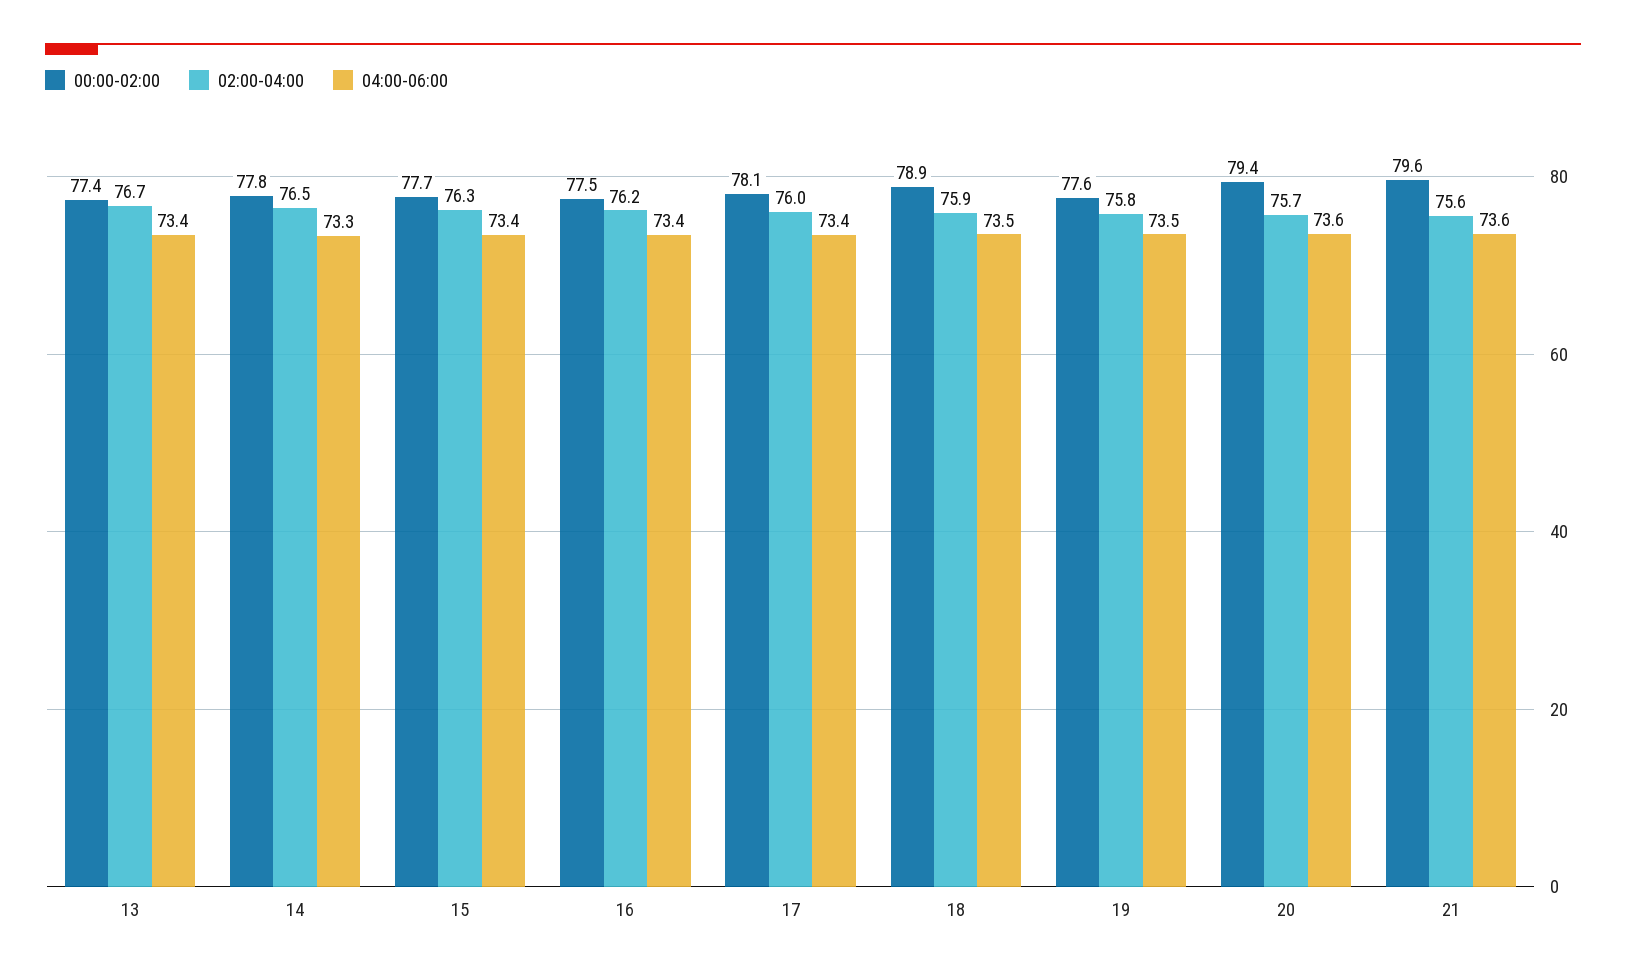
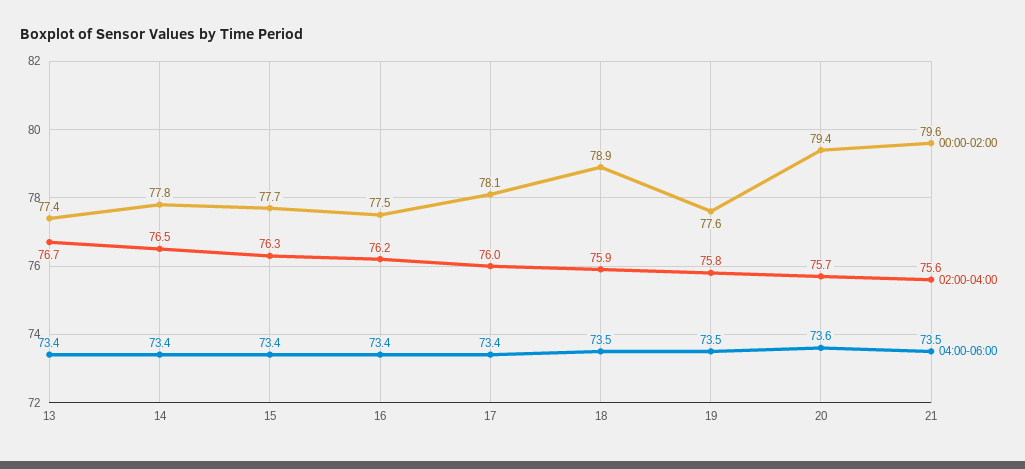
  {
    "00:00-02:00": {
      "13": 77.4,
      "14": 77.8,
      "15": 77.7,
      "16": 77.5,
      "17": 78.1,
      "18": 78.9,
      "19": 77.6,
      "20": 79.4,
      "21": 79.6
    },
    "02:00-04:00": {
      "13": 76.7,
      "14": 76.5,
      "15": 76.3,
      "16": 76.2,
      "17": 76,
      "18": 75.9,
      "19": 75.8,
      "20": 75.7,
      "21": 75.6
    },
    "04:00-06:00": {
      "13": 73.4,
-     "14": 73.3,
+     "14": 73.4,
      "15": 73.4,
      "16": 73.4,
      "17": 73.4,
      "18": 73.5,
      "19": 73.5,
      "20": 73.6,
-     "21": 73.6
+     "21": 73.5
    }
  }

